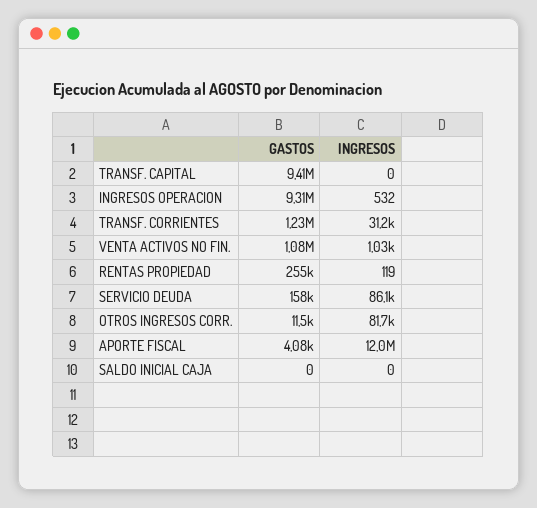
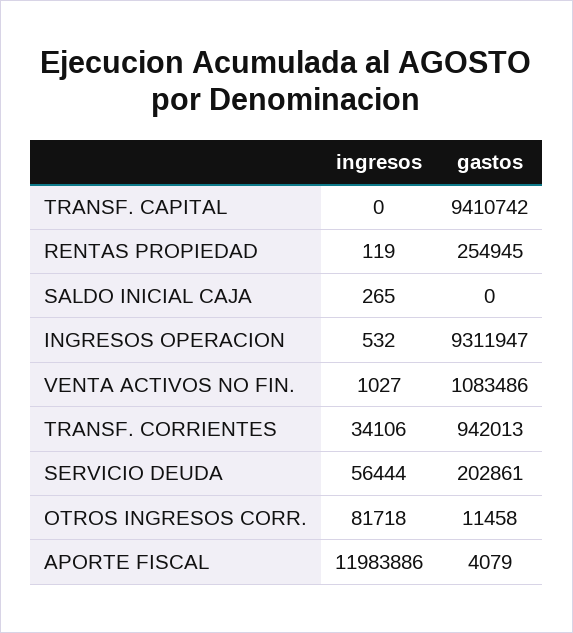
  {
    "GASTOS": {
      "TRANSF. CAPITAL": 9410742,
      "INGRESOS OPERACION": 9311947,
-     "TRANSF. CORRIENTES": 1230000,
+     "TRANSF. CORRIENTES": 942013,
      "VENTA ACTIVOS NO FIN.": 1083486,
      "RENTAS PROPIEDAD": 254945,
-     "SERVICIO DEUDA": 158000,
+     "SERVICIO DEUDA": 202861,
      "OTROS INGRESOS CORR.": 11458,
      "APORTE FISCAL": 4079,
      "SALDO INICIAL CAJA": 0
    },
    "INGRESOS": {
      "TRANSF. CAPITAL": 0,
      "INGRESOS OPERACION": 532,
-     "TRANSF. CORRIENTES": 31200,
+     "TRANSF. CORRIENTES": 34106,
      "VENTA ACTIVOS NO FIN.": 1027,
      "RENTAS PROPIEDAD": 119,
-     "SERVICIO DEUDA": 86100,
+     "SERVICIO DEUDA": 56444,
      "OTROS INGRESOS CORR.": 81718,
      "APORTE FISCAL": 11983886,
-     "SALDO INICIAL CAJA": 0
+     "SALDO INICIAL CAJA": 265
    }
  }

